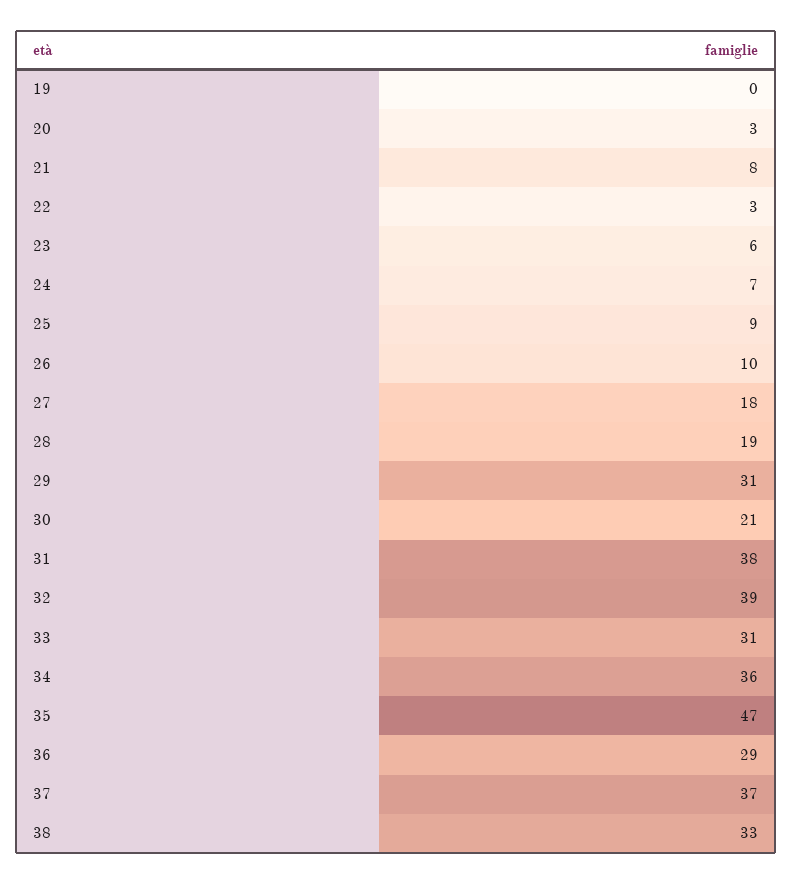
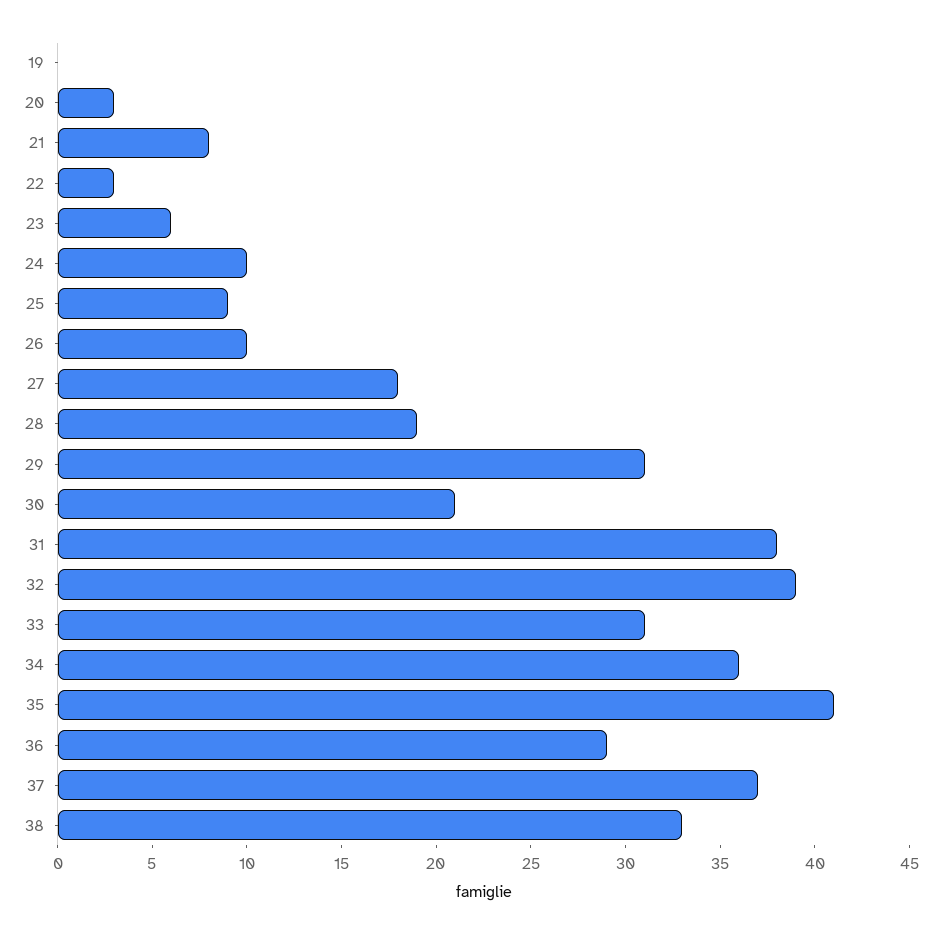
  {
    "19": 0,
    "20": 3,
    "21": 8,
    "22": 3,
    "23": 6,
-   "24": 7,
+   "24": 10,
    "25": 9,
    "26": 10,
    "27": 18,
    "28": 19,
    "29": 31,
    "30": 21,
    "31": 38,
    "32": 39,
    "33": 31,
    "34": 36,
-   "35": 47,
+   "35": 41,
    "36": 29,
    "37": 37,
    "38": 33
  }

